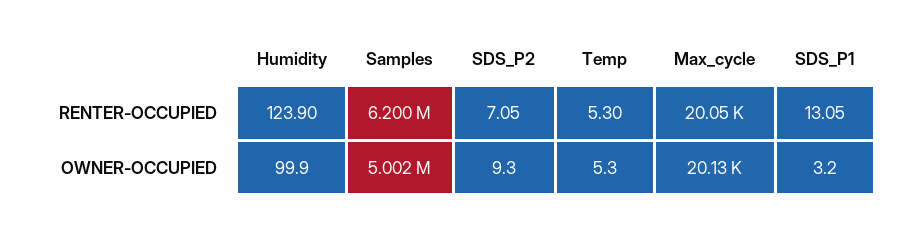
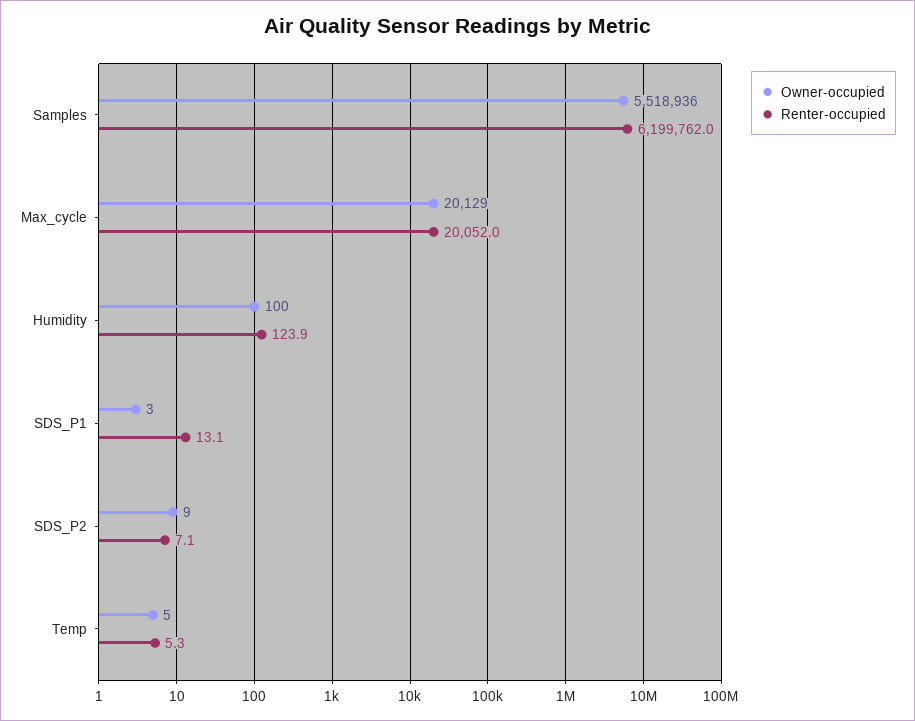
  {
    "RENTER-OCCUPIED": {
      "Humidity": 123.9,
      "Samples": 6199762,
      "SDS_P2": 7.05,
      "Temp": 5.3,
      "Max_cycle": 20052,
      "SDS_P1": 13.05
    },
    "OWNER-OCCUPIED": {
      "Humidity": 99.9,
-     "Samples": 5002000,
+     "Samples": 5518936,
      "SDS_P2": 9.3,
      "Temp": 5.3,
      "Max_cycle": 20129,
      "SDS_P1": 3.2
    }
  }

